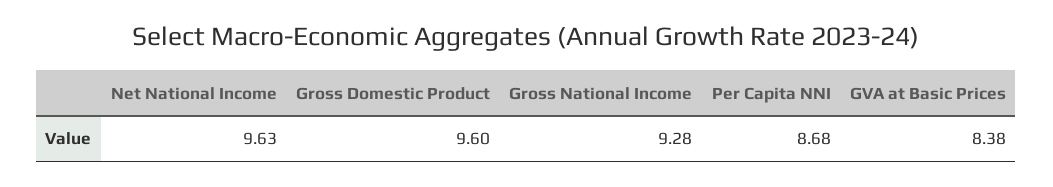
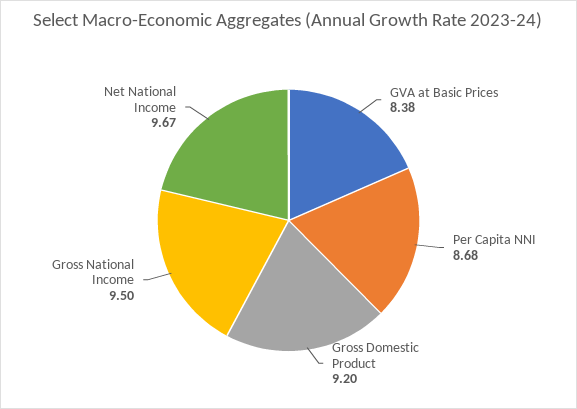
  {
-   "Net National Income": 9.63,
+   "Net National Income": 9.67,
-   "Gross Domestic Product": 9.6,
+   "Gross Domestic Product": 9.2,
-   "Gross National Income": 9.28,
+   "Gross National Income": 9.5,
    "Per Capita NNI": 8.68,
    "GVA at Basic Prices": 8.38
  }

